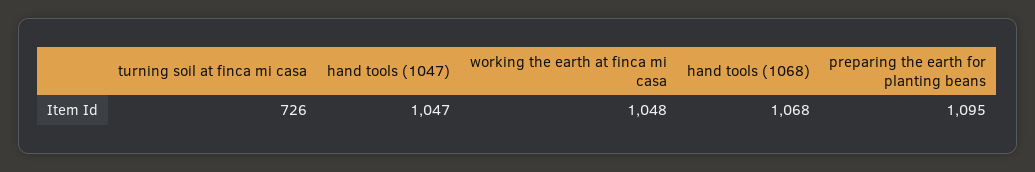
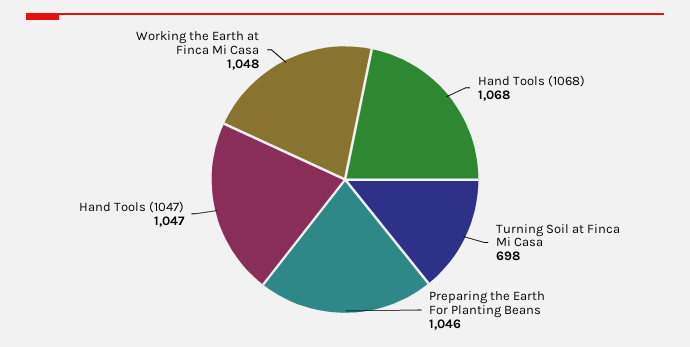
  {
-   "turning soil at finca mi casa": 726,
+   "turning soil at finca mi casa": 698,
    "hand tools (1047)": 1047,
    "working the earth at finca mi casa": 1048,
    "hand tools (1068)": 1068,
-   "preparing the earth for planting beans": 1095
+   "preparing the earth for planting beans": 1046
  }

